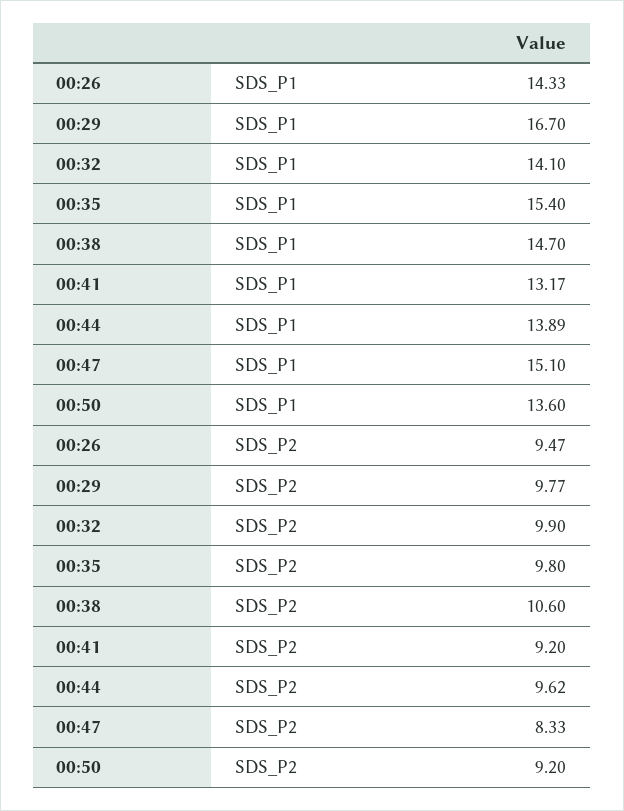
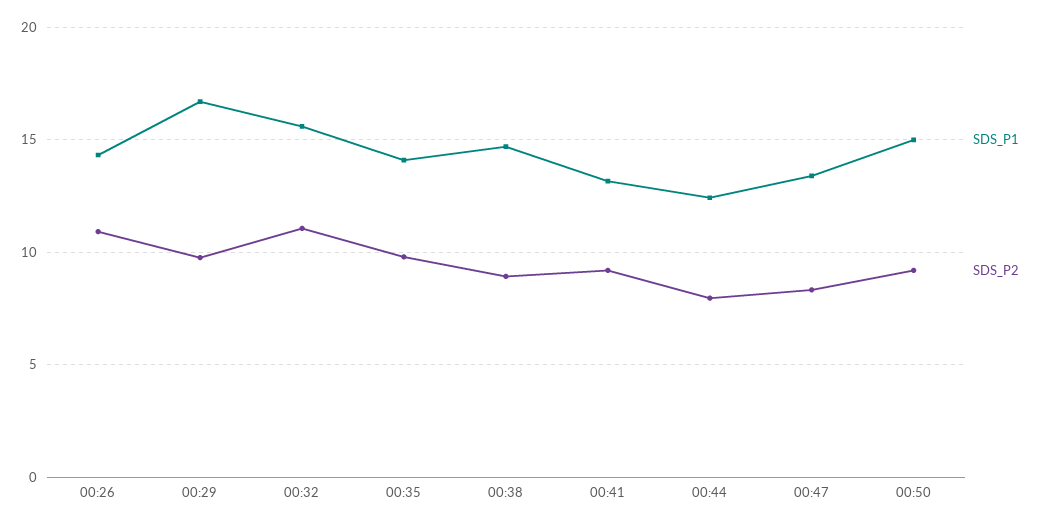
  {
    "SDS_P1": {
      "00:26": 14.33,
      "00:29": 16.7,
-     "00:32": 14.1,
+     "00:32": 15.5,
-     "00:35": 15.4,
+     "00:35": 14,
      "00:38": 14.7,
      "00:41": 13.17,
-     "00:44": 13.89,
+     "00:44": 12.5,
-     "00:47": 15.1,
+     "00:47": 13.5,
-     "00:50": 13.6
+     "00:50": 15
    },
    "SDS_P2": {
-     "00:26": 9.47,
+     "00:26": 11,
      "00:29": 9.77,
-     "00:32": 9.9,
+     "00:32": 11,
      "00:35": 9.8,
-     "00:38": 10.6,
+     "00:38": 9,
      "00:41": 9.2,
-     "00:44": 9.62,
+     "00:44": 8,
      "00:47": 8.33,
      "00:50": 9.2
    }
  }

